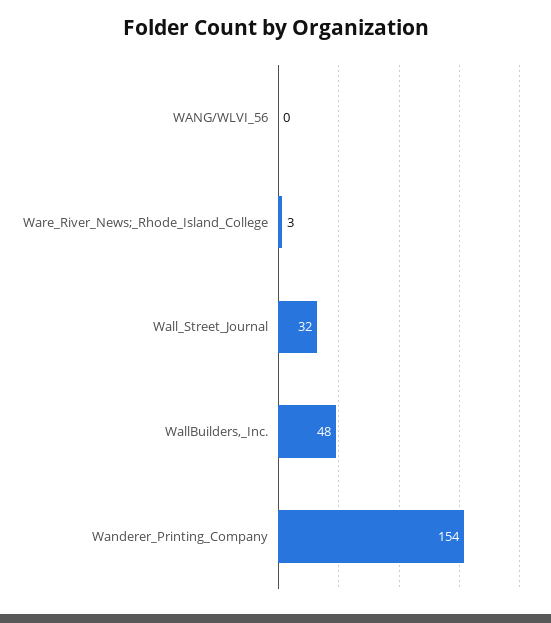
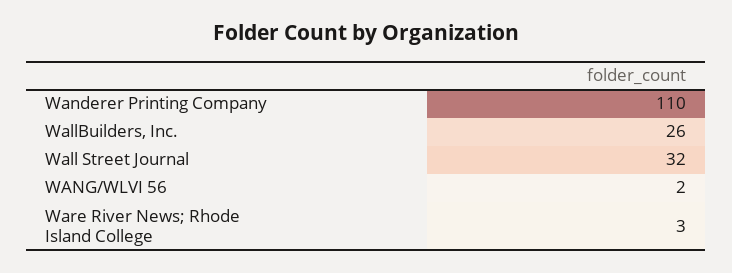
  {
-   "WANG/WLVI_56": 0,
+   "WANG/WLVI_56": 2,
    "Ware_River_News;_Rhode_Island_College": 3,
    "Wall_Street_Journal": 32,
-   "WallBuilders,_Inc.": 48,
+   "WallBuilders,_Inc.": 26,
-   "Wanderer_Printing_Company": 154
+   "Wanderer_Printing_Company": 110
  }

